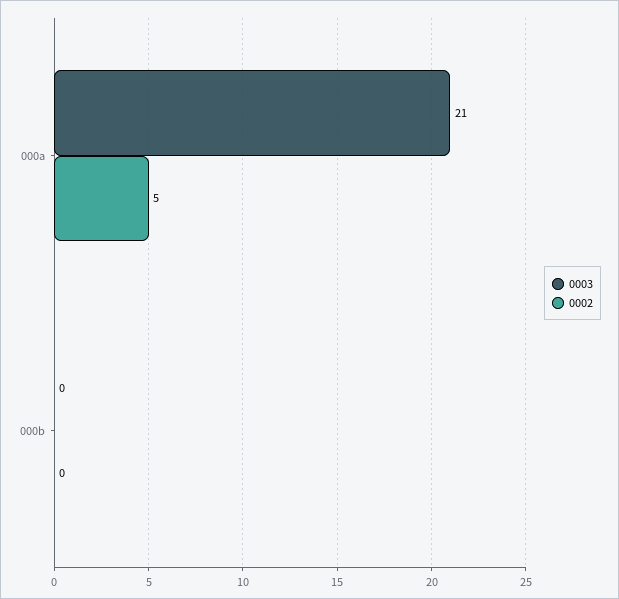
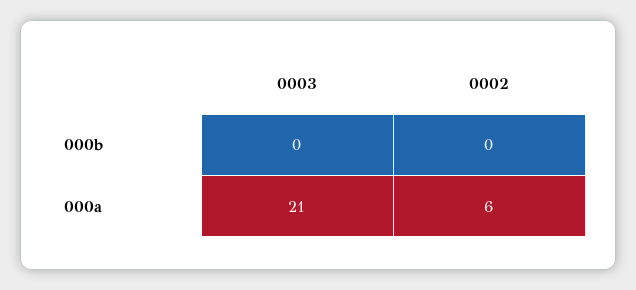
  {
    "0003": {
      "000a": 21,
      "000b": 0
    },
    "0002": {
-     "000a": 5,
+     "000a": 6,
      "000b": 0
    }
  }

